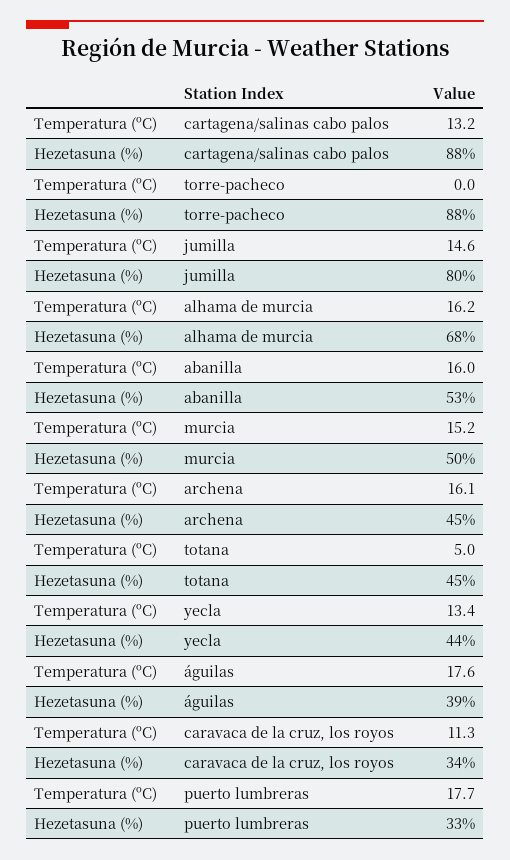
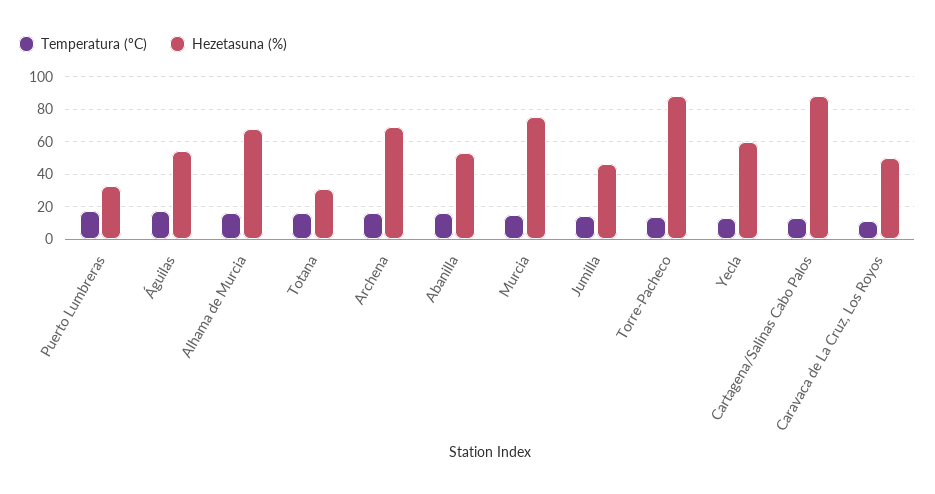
  {
    "Temperatura (ºC)": {
      "cartagena/salinas cabo palos": 13.2,
-     "torre-pacheco": 0,
+     "torre-pacheco": 15,
      "jumilla": 14.6,
      "alhama de murcia": 16.2,
      "abanilla": 16,
      "murcia": 15.2,
      "archena": 16.1,
-     "totana": 5,
+     "totana": 15,
      "yecla": 13.4,
      "águilas": 17.6,
      "caravaca de la cruz, los royos": 11.3,
      "puerto lumbreras": 17.7
    },
    "Hezetasuna (%)": {
      "cartagena/salinas cabo palos": 88,
      "torre-pacheco": 88,
-     "jumilla": 80,
+     "jumilla": 45,
      "alhama de murcia": 68,
      "abanilla": 53,
-     "murcia": 50,
+     "murcia": 75,
-     "archena": 45,
+     "archena": 70,
-     "totana": 45,
+     "totana": 30,
-     "yecla": 44,
+     "yecla": 60,
-     "águilas": 39,
+     "águilas": 55,
-     "caravaca de la cruz, los royos": 34,
+     "caravaca de la cruz, los royos": 50,
      "puerto lumbreras": 33
    }
  }

